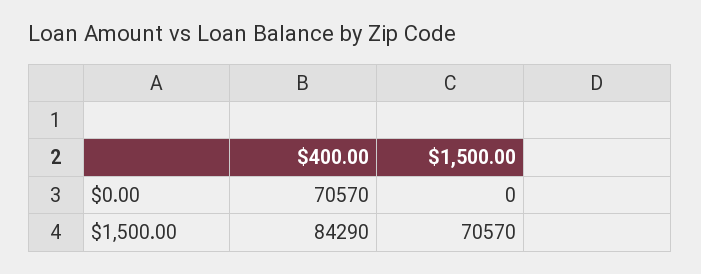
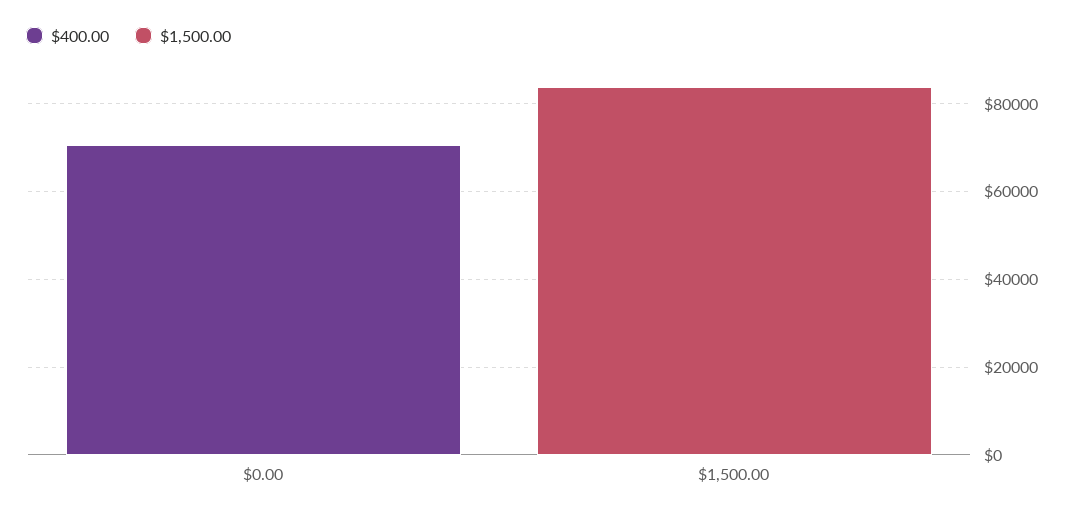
  {
    "$400.00": {
      "$0.00": 70570,
-     "$1,500.00": 84290
+     "$1,500.00": 0
    },
    "$1,500.00": {
      "$0.00": 0,
-     "$1,500.00": 70570
+     "$1,500.00": 85000
    }
  }

